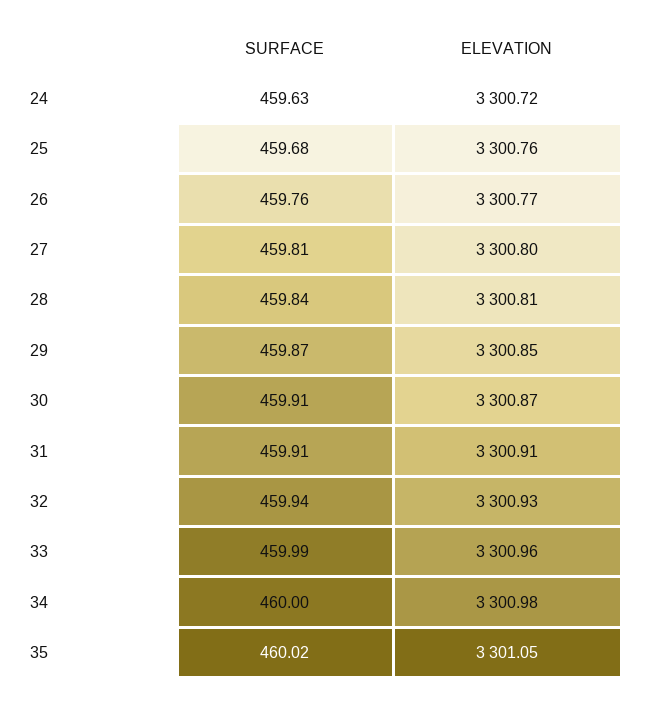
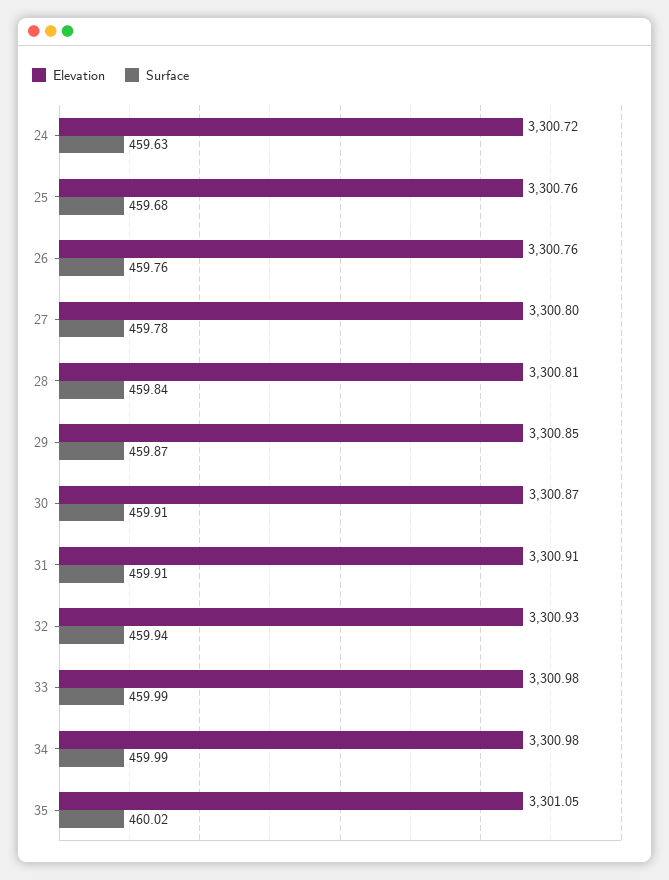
  {
    "SURFACE": {
      "24": 459.63,
      "25": 459.68,
      "26": 459.76,
-     "27": 459.81,
+     "27": 459.78,
      "28": 459.84,
      "29": 459.87,
      "30": 459.91,
      "31": 459.91,
      "32": 459.94,
      "33": 459.99,
-     "34": 460,
+     "34": 459.99,
      "35": 460.02
    },
    "ELEVATION": {
      "24": 3300.72,
      "25": 3300.76,
-     "26": 3300.77,
+     "26": 3300.76,
      "27": 3300.8,
      "28": 3300.81,
      "29": 3300.85,
      "30": 3300.87,
      "31": 3300.91,
      "32": 3300.93,
-     "33": 3300.96,
+     "33": 3300.98,
      "34": 3300.98,
      "35": 3301.05
    }
  }

